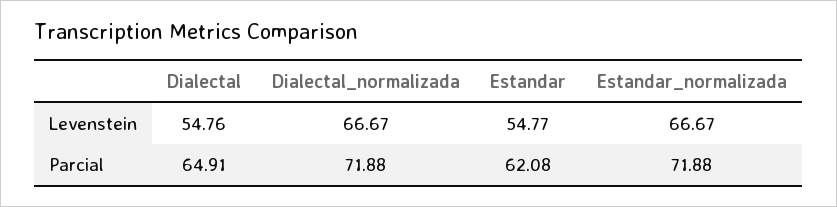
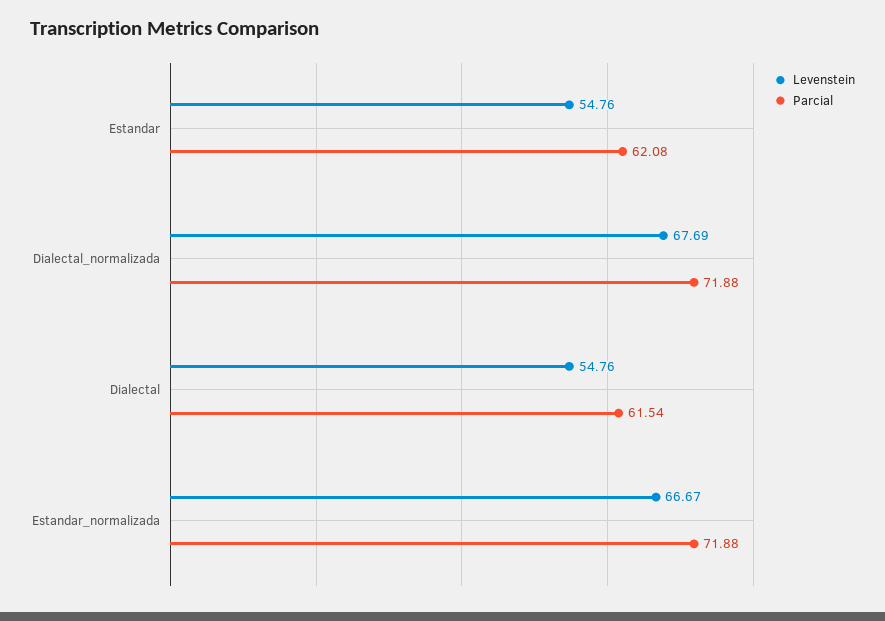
  {
    "Levenstein": {
      "Dialectal": 54.76,
-     "Dialectal_normalizada": 66.67,
+     "Dialectal_normalizada": 67.69,
-     "Estandar": 54.77,
+     "Estandar": 54.76,
      "Estandar_normalizada": 66.67
    },
    "Parcial": {
-     "Dialectal": 64.91,
+     "Dialectal": 61.54,
      "Dialectal_normalizada": 71.88,
      "Estandar": 62.08,
      "Estandar_normalizada": 71.88
    }
  }

